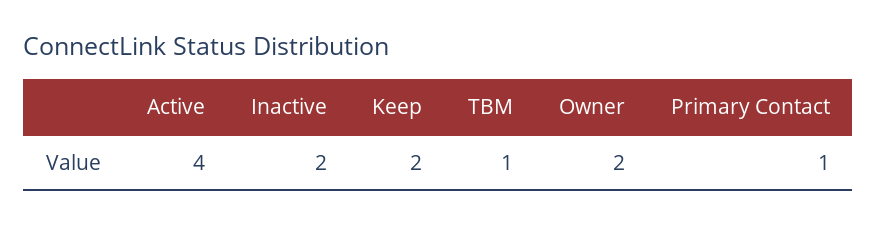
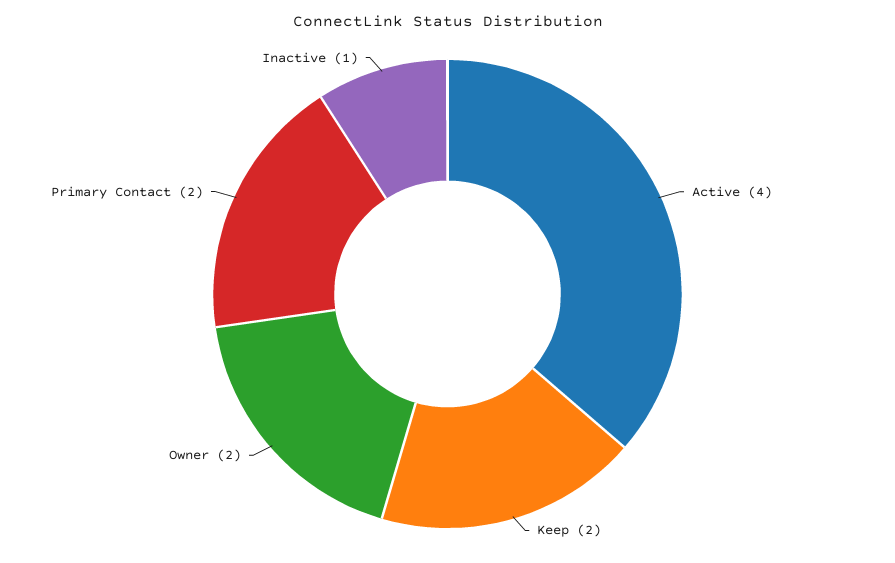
  {
    "Active": 4,
-   "Inactive": 2,
+   "Inactive": 1,
    "Keep": 2,
-   "TBM": 1,
    "Owner": 2,
-   "Primary Contact": 1
+   "Primary Contact": 2
  }

